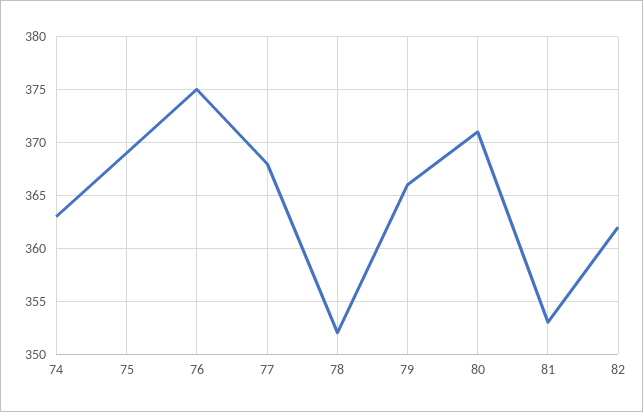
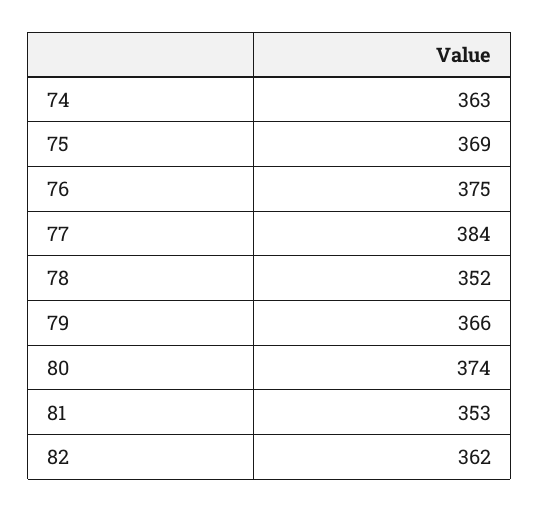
  {
    "74": 363,
    "75": 369,
    "76": 375,
-   "77": 368,
+   "77": 384,
    "78": 352,
    "79": 366,
-   "80": 371,
+   "80": 374,
    "81": 353,
    "82": 362
  }

